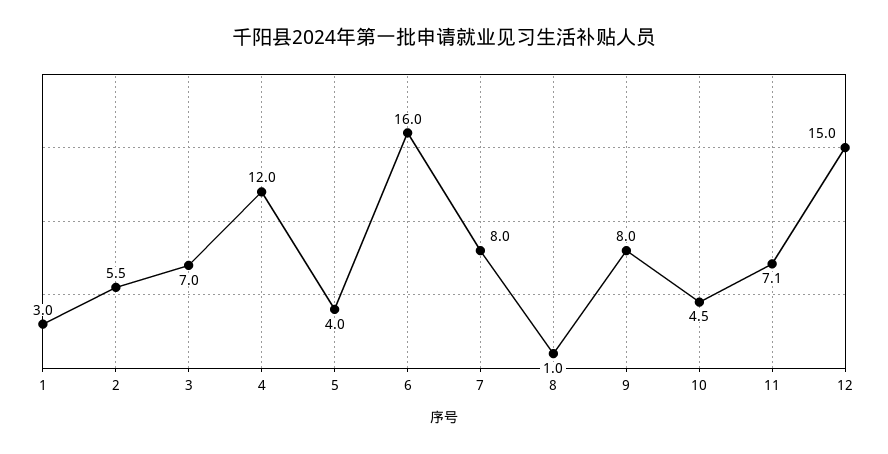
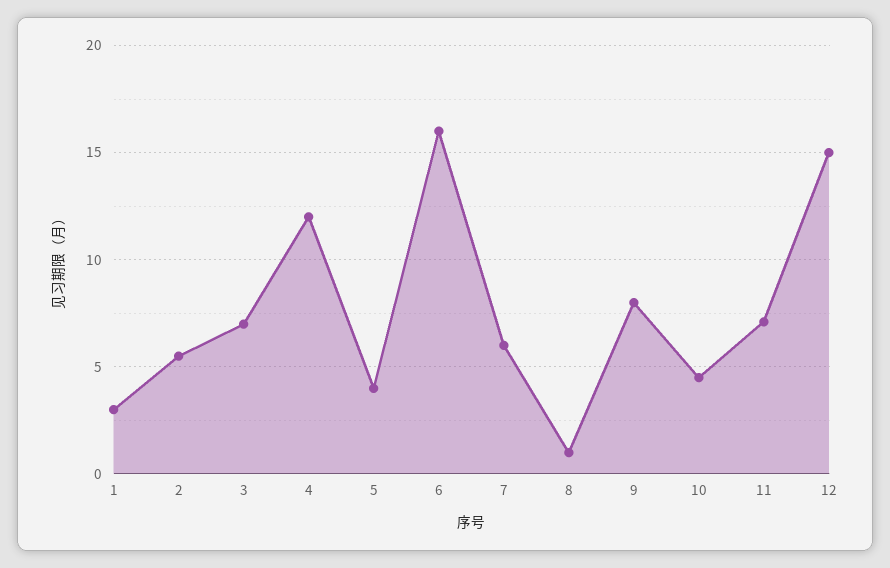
  {
    "1": 3,
    "2": 5.5,
    "3": 7,
    "4": 12,
    "5": 4,
    "6": 16,
-   "7": 8,
+   "7": 6,
    "8": 1,
    "9": 8,
    "10": 4.5,
    "11": 7.1,
    "12": 15
  }

